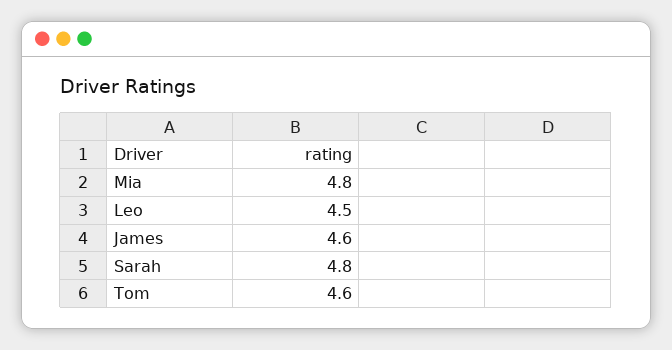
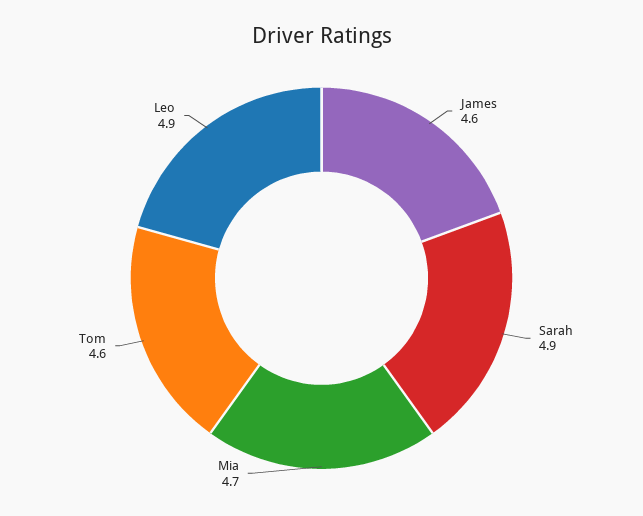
  {
-   "Mia": 4.8,
+   "Mia": 4.7,
-   "Leo": 4.5,
+   "Leo": 4.9,
    "James": 4.6,
-   "Sarah": 4.8,
+   "Sarah": 4.9,
    "Tom": 4.6
  }

